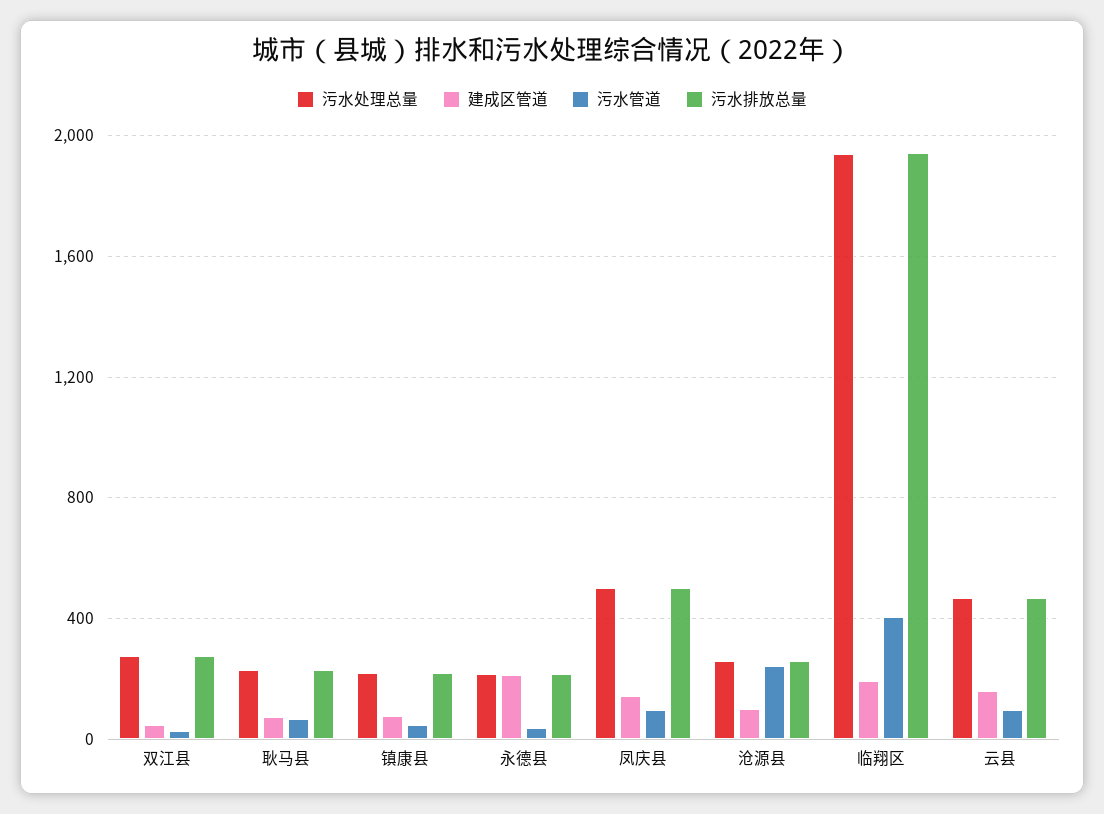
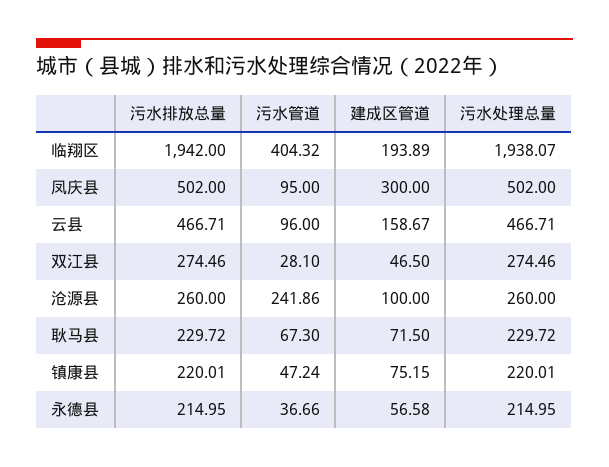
  {
    "污水处理总量": {
      "双江县": 274.46,
      "耿马县": 229.72,
      "镇康县": 220.01,
      "永德县": 214.95,
      "凤庆县": 502,
      "沧源县": 260,
      "临翔区": 1938.07,
      "云县": 466.71
    },
    "建成区管道": {
      "双江县": 46.5,
      "耿马县": 71.5,
      "镇康县": 75.15,
-     "永德县": 200,
+     "永德县": 56.58,
-     "凤庆县": 150,
+     "凤庆县": 300,
      "沧源县": 100,
      "临翔区": 193.89,
      "云县": 158.67
    },
    "污水管道": {
      "双江县": 28.1,
      "耿马县": 67.3,
      "镇康县": 47.24,
      "永德县": 36.66,
      "凤庆县": 95,
      "沧源县": 241.86,
      "临翔区": 404.32,
      "云县": 96
    },
    "污水排放总量": {
      "双江县": 274.46,
      "耿马县": 229.72,
      "镇康县": 220.01,
      "永德县": 214.95,
      "凤庆县": 502,
      "沧源县": 260,
      "临翔区": 1942,
      "云县": 466.71
    }
  }

